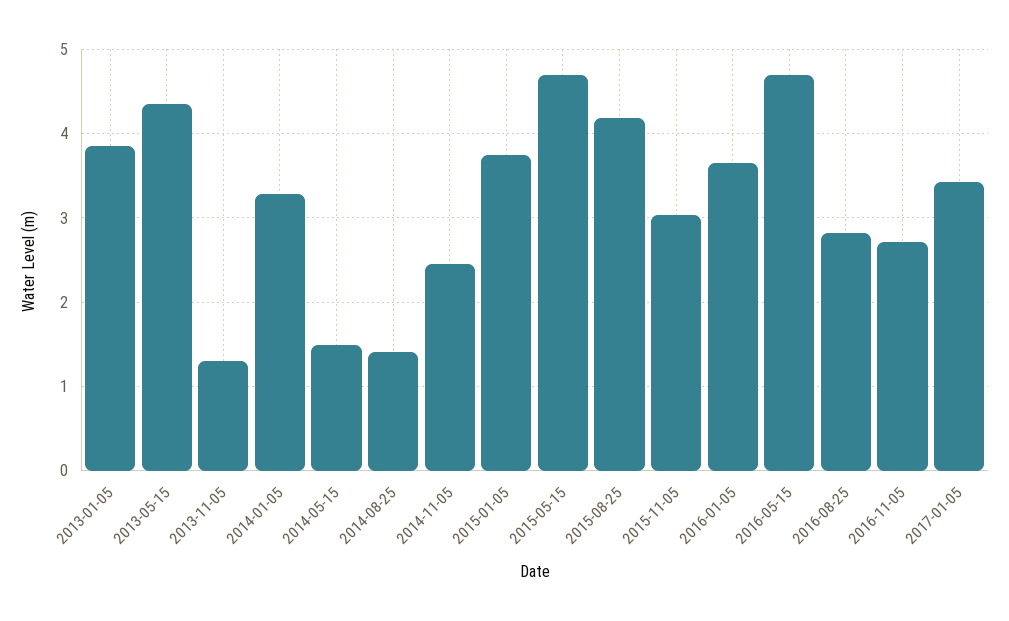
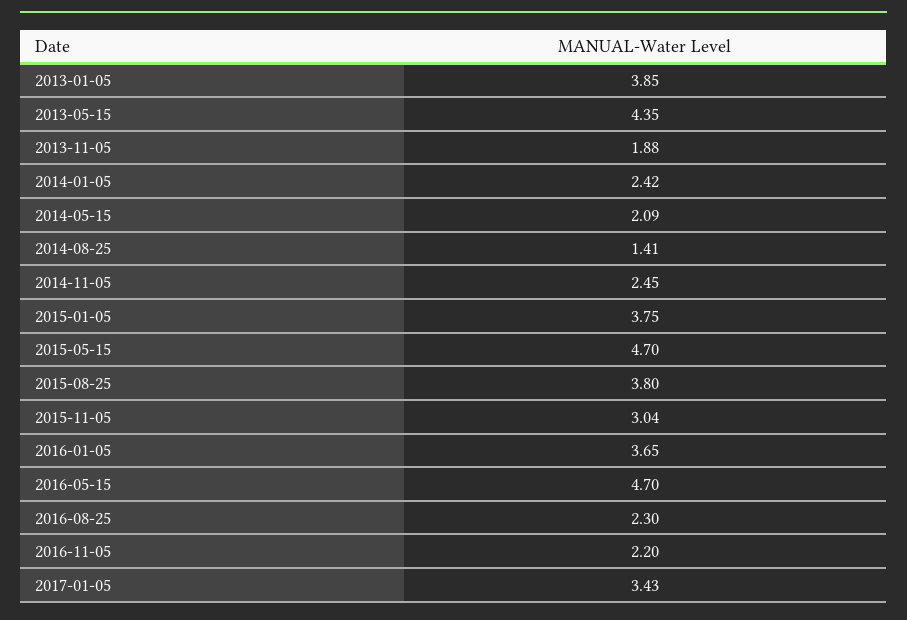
  {
    "2013-01-05": 3.85,
    "2013-05-15": 4.35,
-   "2013-11-05": 1.3,
+   "2013-11-05": 1.88,
-   "2014-01-05": 3.3,
+   "2014-01-05": 2.42,
-   "2014-05-15": 1.5,
+   "2014-05-15": 2.09,
    "2014-08-25": 1.41,
    "2014-11-05": 2.45,
    "2015-01-05": 3.75,
    "2015-05-15": 4.7,
-   "2015-08-25": 4.2,
+   "2015-08-25": 3.8,
    "2015-11-05": 3.04,
    "2016-01-05": 3.65,
    "2016-05-15": 4.7,
-   "2016-08-25": 2.8,
+   "2016-08-25": 2.3,
-   "2016-11-05": 2.7,
+   "2016-11-05": 2.2,
    "2017-01-05": 3.43
  }

